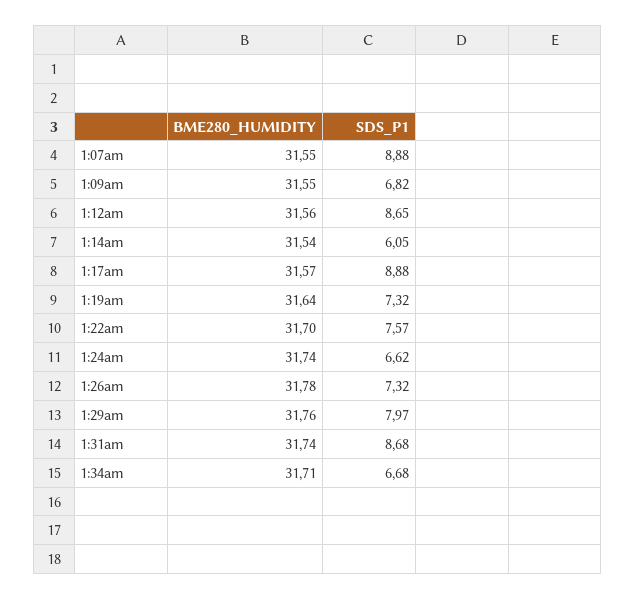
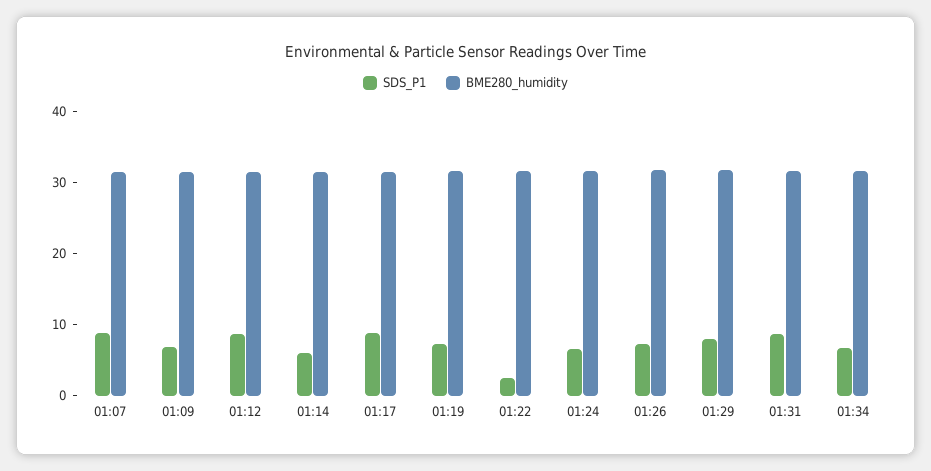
  {
    "BME280_HUMIDITY": {
      "1:07am": 31.55,
      "1:09am": 31.55,
      "1:12am": 31.56,
      "1:14am": 31.54,
      "1:17am": 31.57,
      "1:19am": 31.64,
      "1:22am": 31.7,
      "1:24am": 31.74,
      "1:26am": 31.78,
      "1:29am": 31.76,
      "1:31am": 31.74,
      "1:34am": 31.71
    },
    "SDS_P1": {
      "1:07am": 8.88,
      "1:09am": 6.82,
      "1:12am": 8.65,
      "1:14am": 6.05,
      "1:17am": 8.88,
      "1:19am": 7.32,
-     "1:22am": 7.57,
+     "1:22am": 2,
      "1:24am": 6.62,
      "1:26am": 7.32,
      "1:29am": 7.97,
      "1:31am": 8.68,
      "1:34am": 6.68
    }
  }

